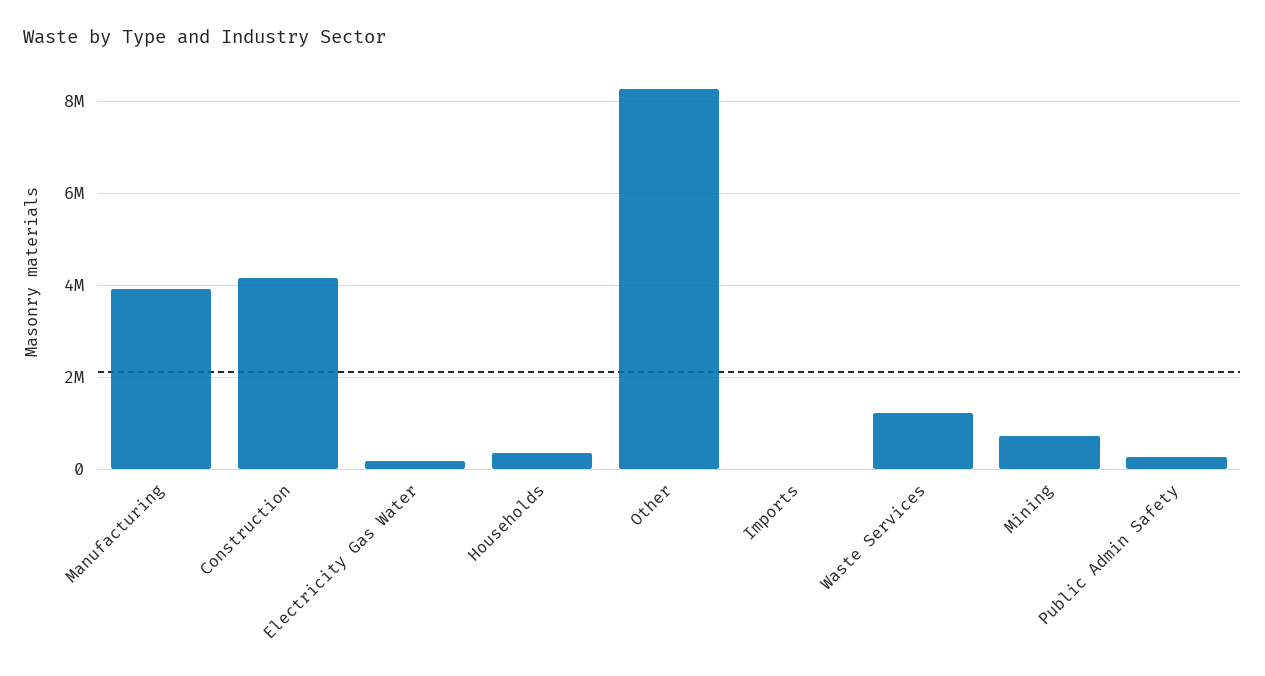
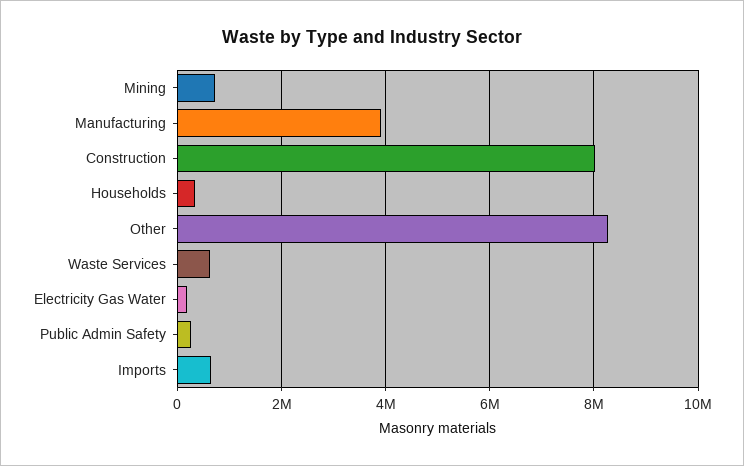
  {
    "Manufacturing": 4000000,
-   "Construction": 4200000,
+   "Construction": 8000000,
    "Electricity Gas Water": 200000,
    "Households": 400000,
    "Other": 8200000,
-   "Imports": 0,
+   "Imports": 600000,
-   "Waste Services": 1200000,
+   "Waste Services": 600000,
    "Mining": 800000,
    "Public Admin Safety": 200000
  }

